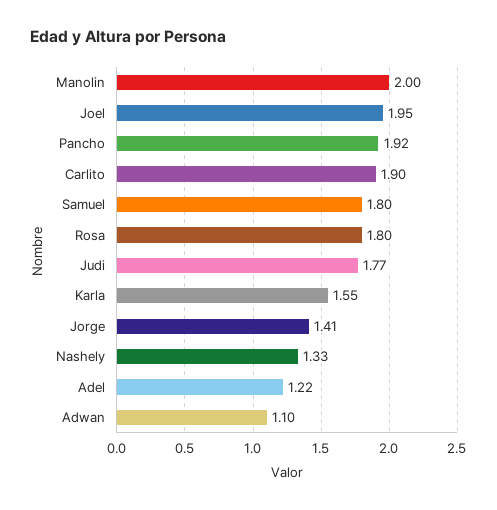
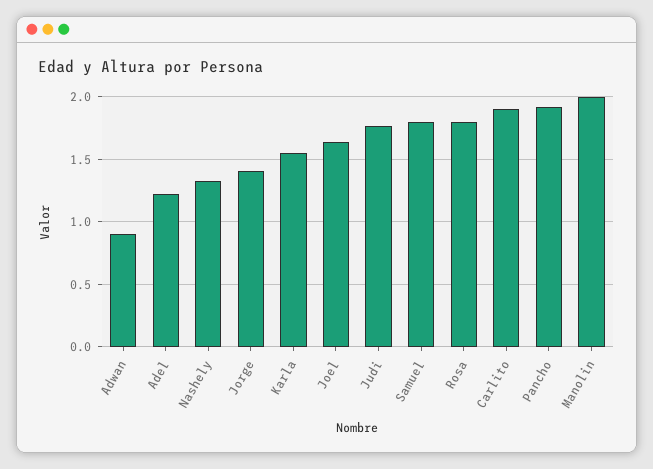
  {
    "Manolin": 2,
-   "Joel": 1.95,
+   "Joel": 1.65,
    "Pancho": 1.92,
    "Carlito": 1.9,
    "Samuel": 1.8,
    "Rosa": 1.8,
    "Judi": 1.77,
    "Karla": 1.55,
    "Jorge": 1.41,
    "Nashely": 1.33,
    "Adel": 1.22,
-   "Adwan": 1.1
+   "Adwan": 0.9
  }

